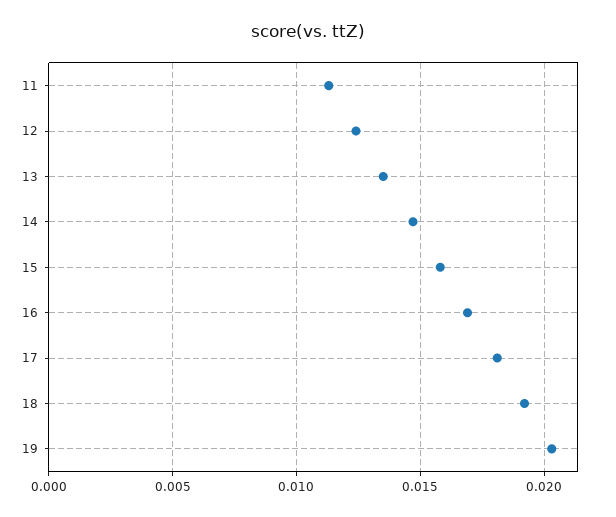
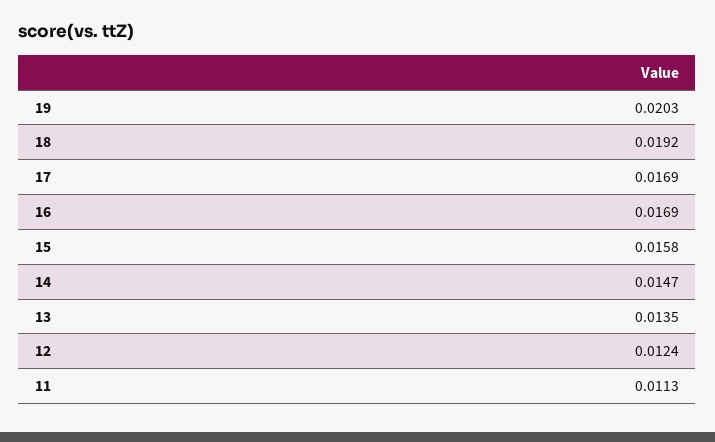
  {
    "11": 0.0113,
    "12": 0.0124,
    "13": 0.0135,
    "14": 0.0147,
    "15": 0.0158,
    "16": 0.0169,
-   "17": 0.018,
+   "17": 0.0169,
    "18": 0.0192,
    "19": 0.0203
  }

